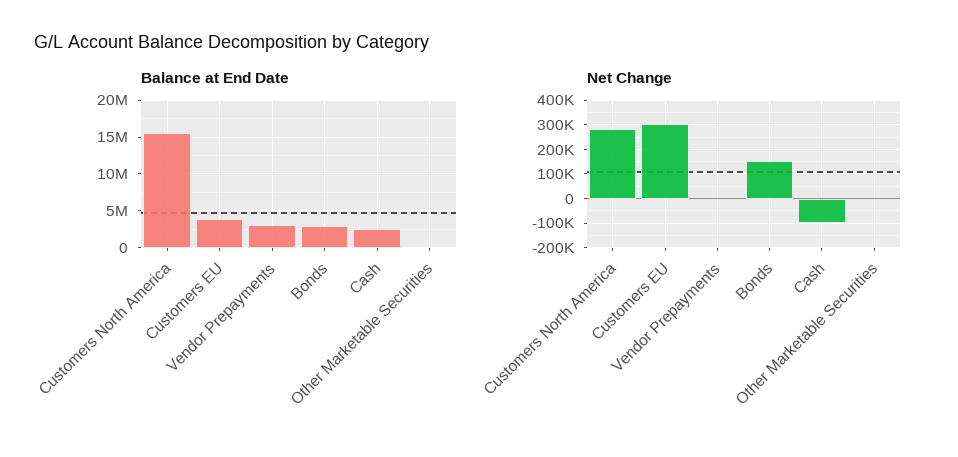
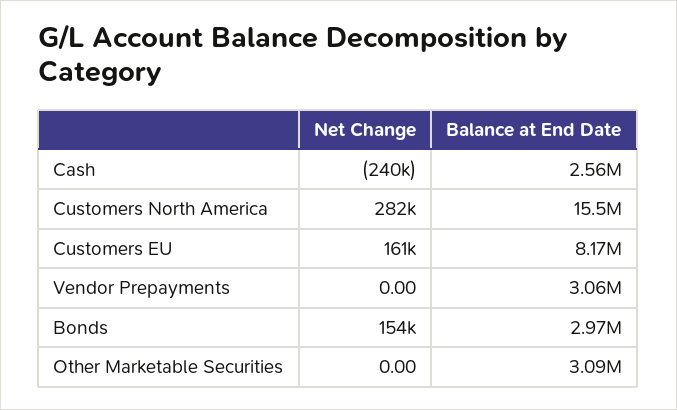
  {
    "Balance at End Date": {
      "Customers North America": 15500000,
-     "Customers EU": 4000000,
+     "Customers EU": 8170000,
      "Vendor Prepayments": 3060000,
      "Bonds": 2970000,
      "Cash": 2560000,
-     "Other Marketable Securities": 0
+     "Other Marketable Securities": 3090000
    },
    "Net Change": {
      "Customers North America": 282000,
-     "Customers EU": 300000,
+     "Customers EU": 161000,
      "Vendor Prepayments": 0,
      "Bonds": 154000,
-     "Cash": -100000,
+     "Cash": -240000,
      "Other Marketable Securities": 0
    }
  }

